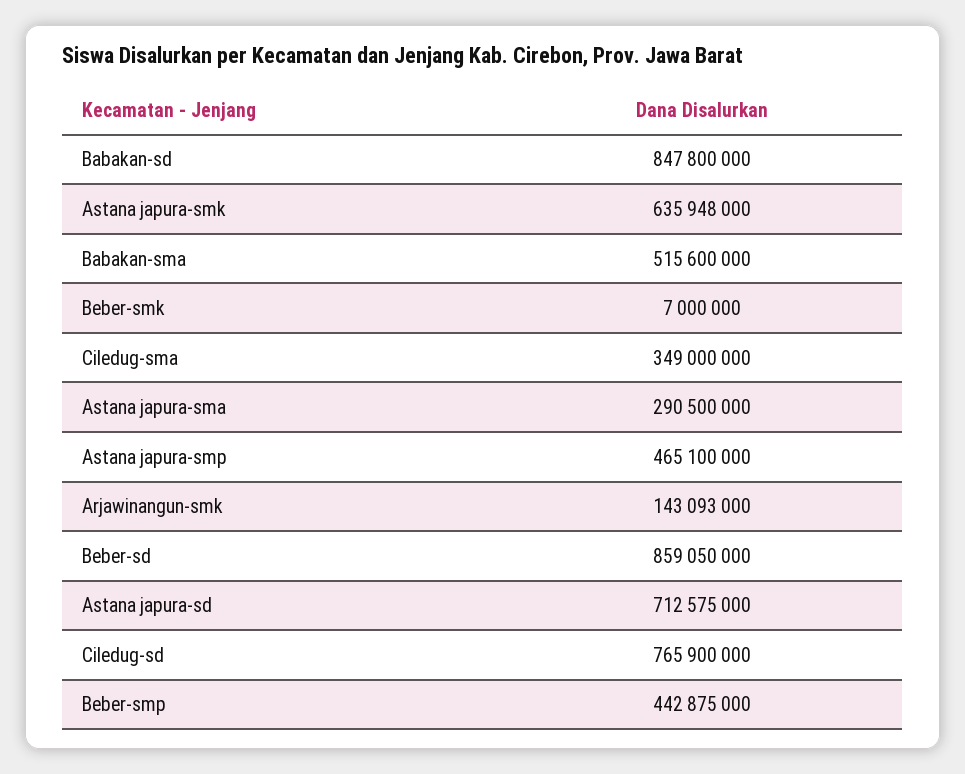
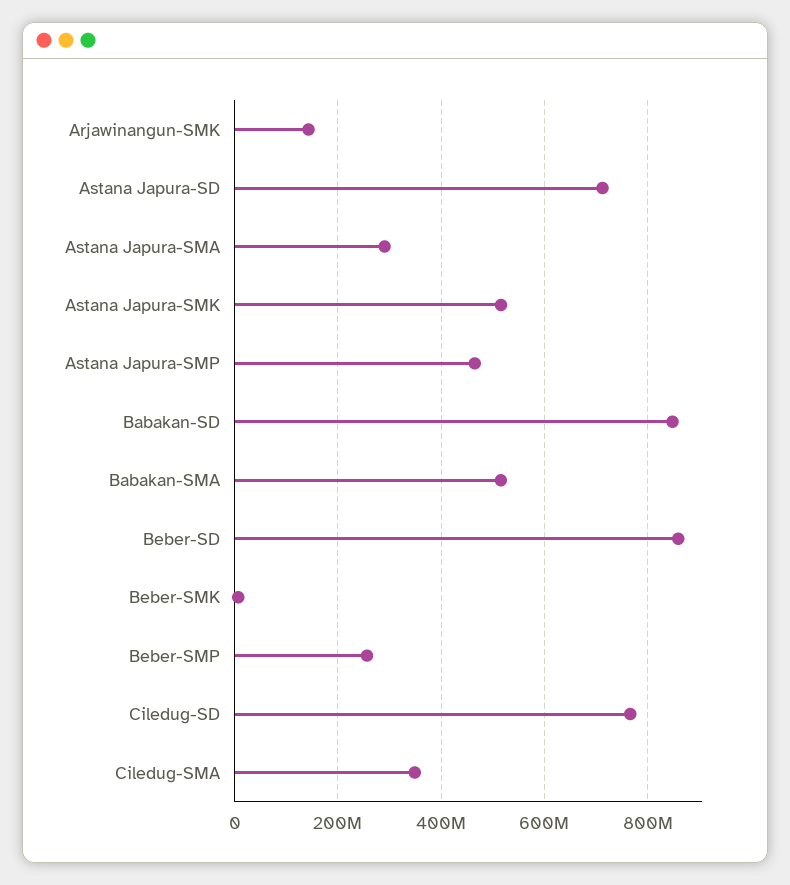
  {
    "Babakan-sd": 847800000,
-   "Astana japura-smk": 635948000,
+   "Astana japura-smk": 520000000,
    "Babakan-sma": 515600000,
    "Beber-smk": 7000000,
    "Ciledug-sma": 349000000,
    "Astana japura-sma": 290500000,
    "Astana japura-smp": 465100000,
    "Arjawinangun-smk": 143093000,
    "Beber-sd": 859050000,
    "Astana japura-sd": 712575000,
    "Ciledug-sd": 765900000,
-   "Beber-smp": 442875000
+   "Beber-smp": 260000000
  }

